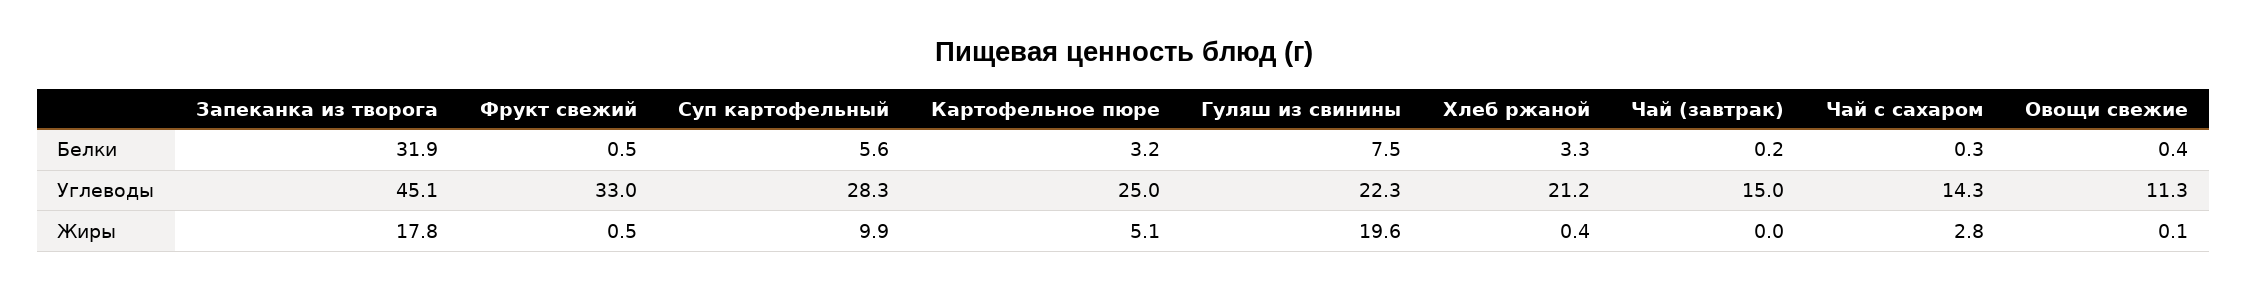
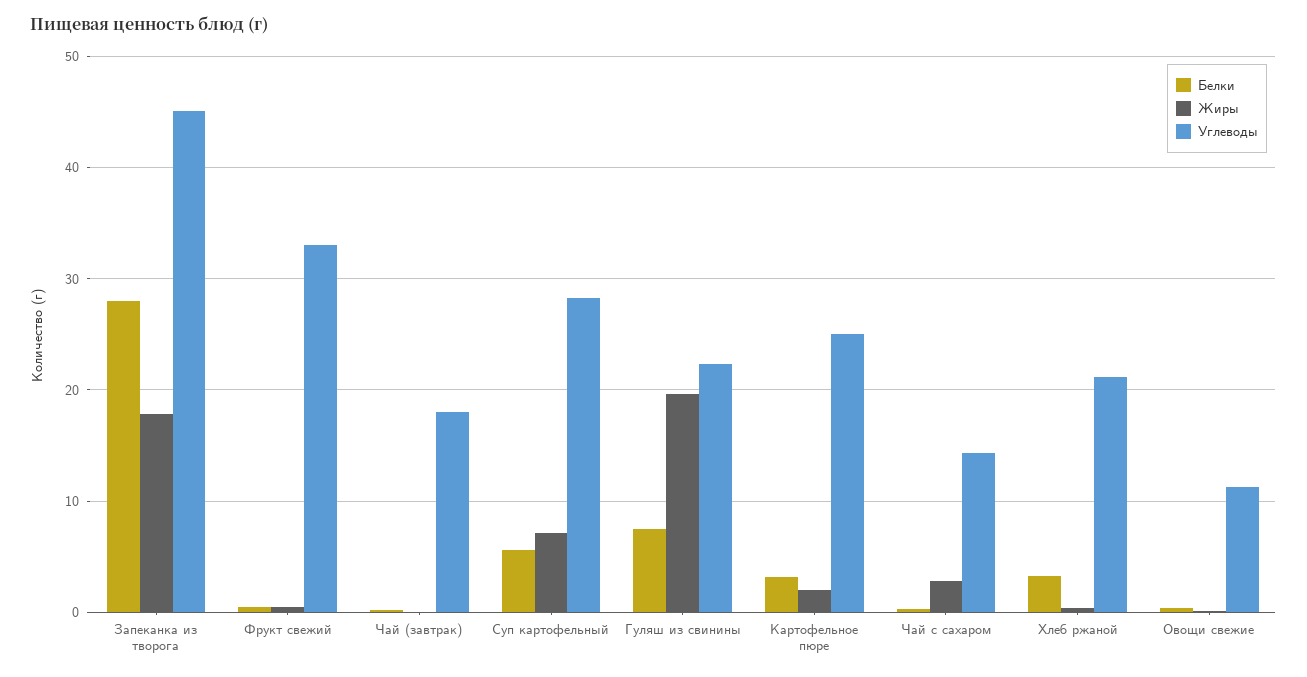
  {
    "Белки": {
-     "Запеканка из творога": 31.9,
+     "Запеканка из творога": 28,
      "Фрукт свежий": 0.5,
      "Суп картофельный": 5.6,
      "Картофельное пюре": 3.2,
      "Гуляш из свинины": 7.5,
      "Хлеб ржаной": 3.3,
      "Чай (завтрак)": 0.2,
      "Чай с сахаром": 0.3,
      "Овощи свежие": 0.4
    },
    "Углеводы": {
      "Запеканка из творога": 45.1,
      "Фрукт свежий": 33,
      "Суп картофельный": 28.3,
      "Картофельное пюре": 25,
      "Гуляш из свинины": 22.3,
      "Хлеб ржаной": 21.2,
-     "Чай (завтрак)": 15,
+     "Чай (завтрак)": 18,
      "Чай с сахаром": 14.3,
      "Овощи свежие": 11.3
    },
    "Жиры": {
      "Запеканка из творога": 17.8,
      "Фрукт свежий": 0.5,
-     "Суп картофельный": 9.9,
+     "Суп картофельный": 7,
-     "Картофельное пюре": 5.1,
+     "Картофельное пюре": 2,
      "Гуляш из свинины": 19.6,
      "Хлеб ржаной": 0.4,
      "Чай (завтрак)": 0,
      "Чай с сахаром": 2.8,
      "Овощи свежие": 0.1
    }
  }

